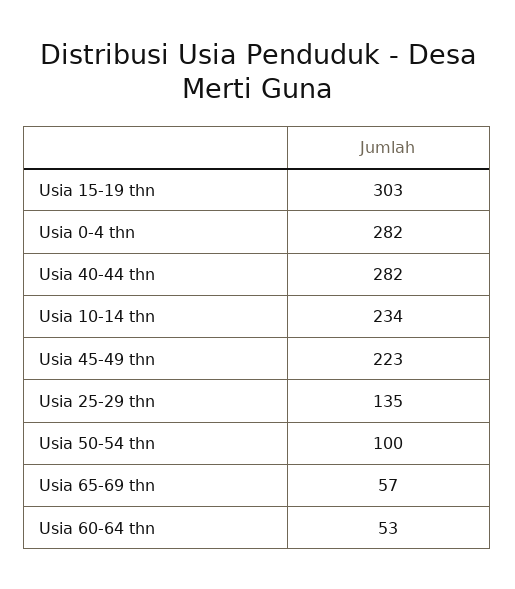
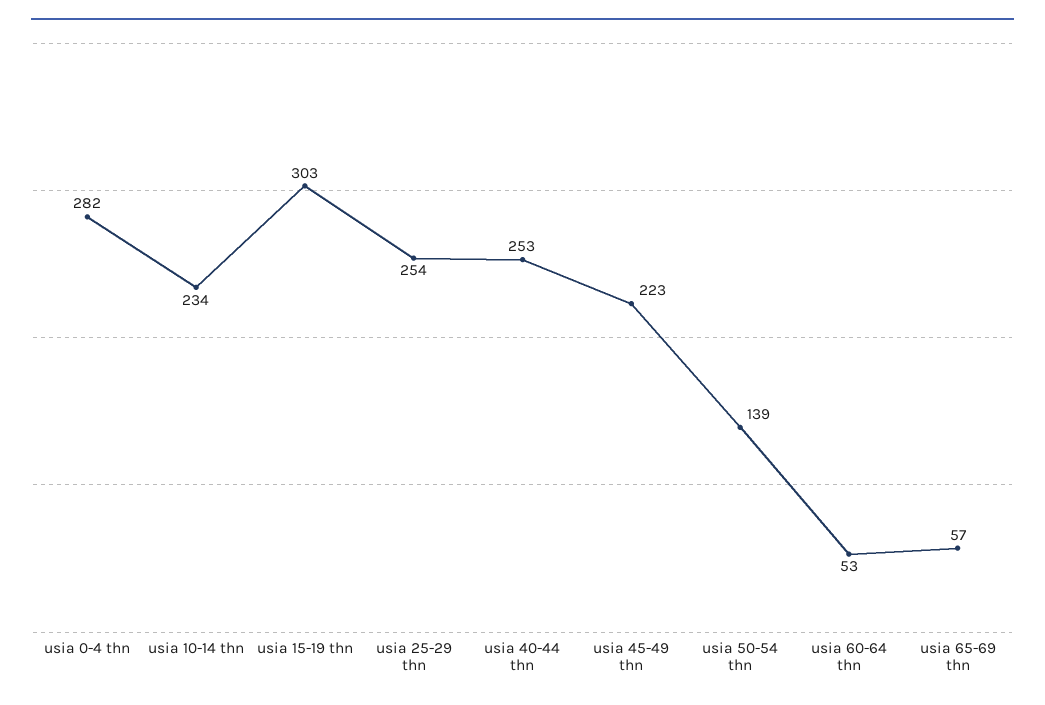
  {
    "Usia 15-19 thn": 303,
    "Usia 0-4 thn": 282,
-   "Usia 40-44 thn": 282,
+   "Usia 40-44 thn": 253,
    "Usia 10-14 thn": 234,
    "Usia 45-49 thn": 223,
-   "Usia 25-29 thn": 135,
+   "Usia 25-29 thn": 254,
-   "Usia 50-54 thn": 100,
+   "Usia 50-54 thn": 139,
    "Usia 65-69 thn": 57,
    "Usia 60-64 thn": 53
  }

